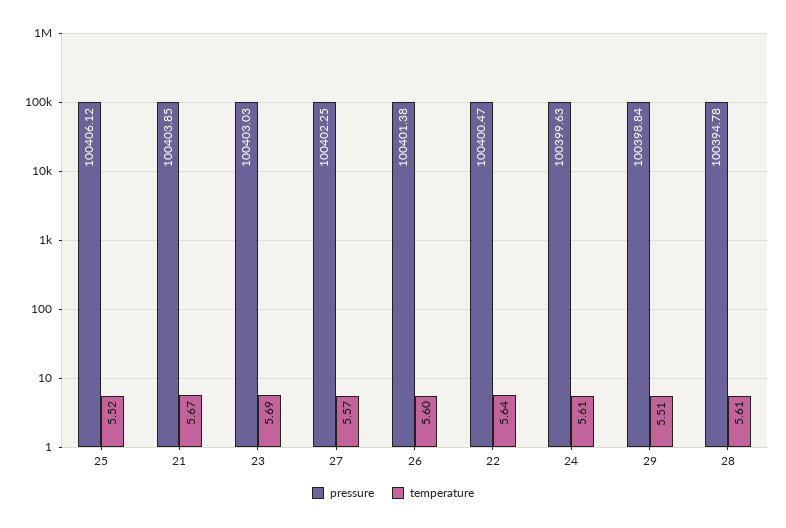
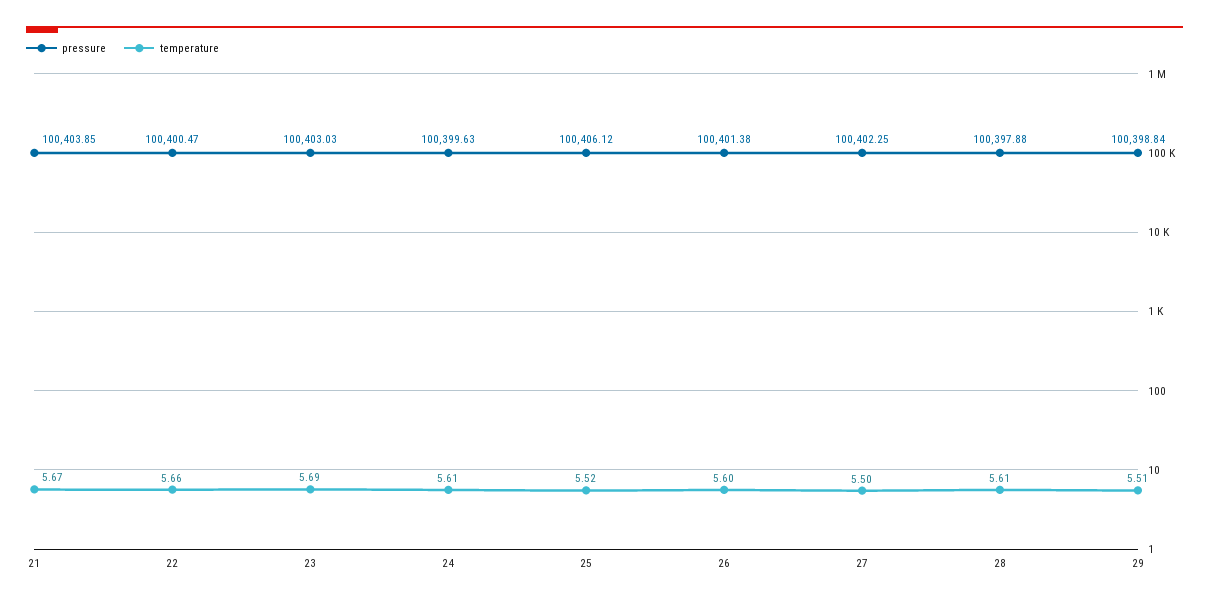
  {
    "pressure": {
      "25": 100406.12,
      "21": 100403.85,
      "23": 100403.03,
      "27": 100402.25,
      "26": 100401.38,
      "22": 100400.47,
      "24": 100399.63,
      "29": 100398.84,
-     "28": 100394.78
+     "28": 100397.88
    },
    "temperature": {
      "25": 5.52,
      "21": 5.67,
      "23": 5.69,
-     "27": 5.57,
+     "27": 5.5,
      "26": 5.6,
-     "22": 5.64,
+     "22": 5.66,
      "24": 5.61,
      "29": 5.51,
      "28": 5.61
    }
  }

